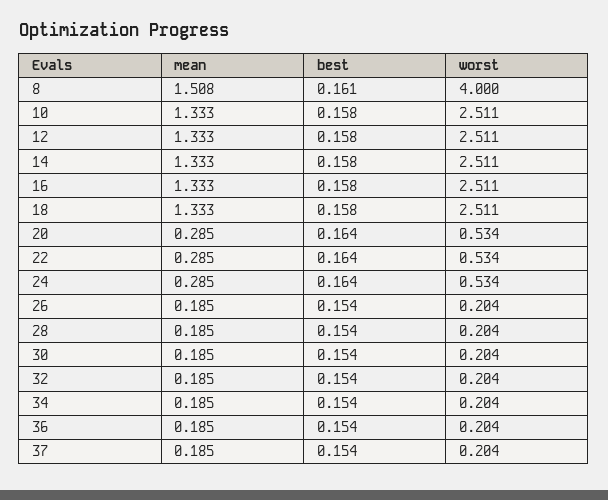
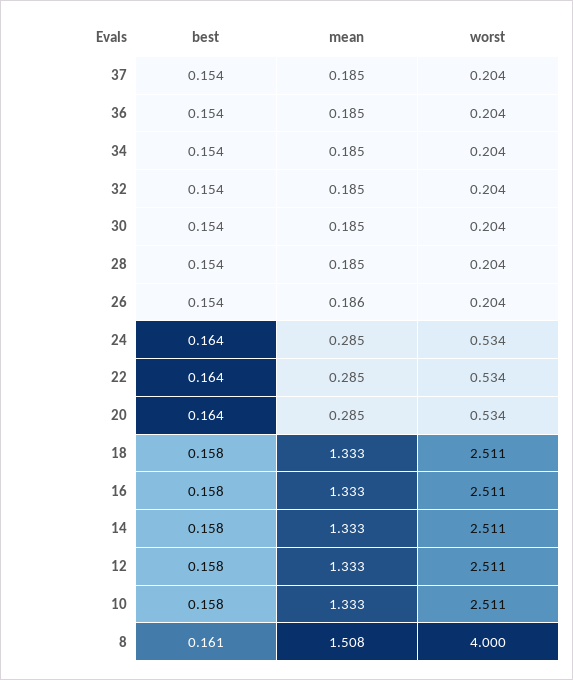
  {
    "mean": {
      "8": 1.508,
      "10": 1.333,
      "12": 1.333,
      "14": 1.333,
      "16": 1.333,
      "18": 1.333,
      "20": 0.285,
      "22": 0.285,
      "24": 0.285,
-     "26": 0.185,
+     "26": 0.186,
      "28": 0.185,
      "30": 0.185,
      "32": 0.185,
      "34": 0.185,
      "36": 0.185,
      "37": 0.185
    },
    "best": {
      "8": 0.161,
      "10": 0.158,
      "12": 0.158,
      "14": 0.158,
      "16": 0.158,
      "18": 0.158,
      "20": 0.164,
      "22": 0.164,
      "24": 0.164,
      "26": 0.154,
      "28": 0.154,
      "30": 0.154,
      "32": 0.154,
      "34": 0.154,
      "36": 0.154,
      "37": 0.154
    },
    "worst": {
      "8": 4,
      "10": 2.511,
      "12": 2.511,
      "14": 2.511,
      "16": 2.511,
      "18": 2.511,
      "20": 0.534,
      "22": 0.534,
      "24": 0.534,
      "26": 0.204,
      "28": 0.204,
      "30": 0.204,
      "32": 0.204,
      "34": 0.204,
      "36": 0.204,
      "37": 0.204
    }
  }

